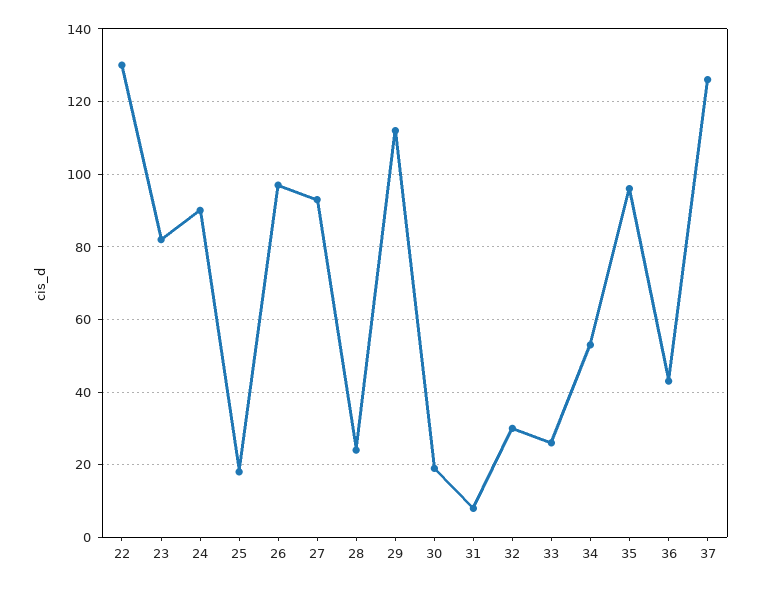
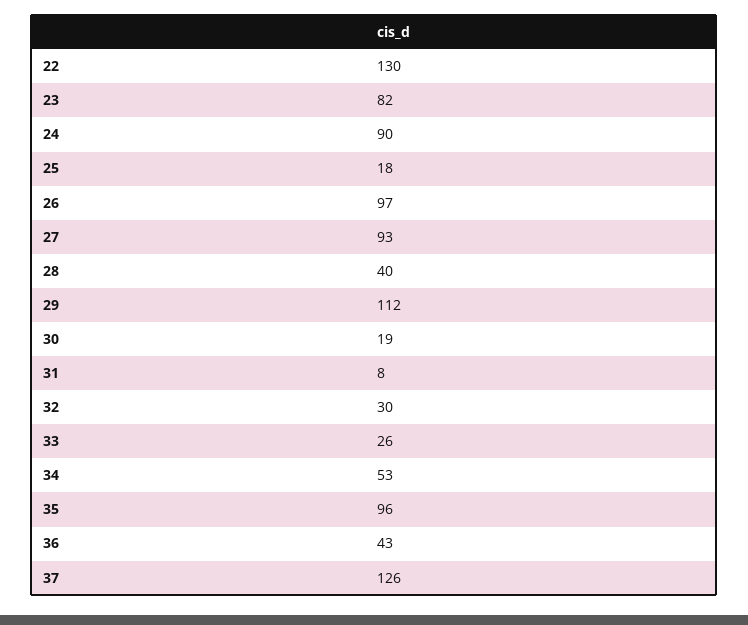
  {
    "22": 130,
    "23": 82,
    "24": 90,
    "25": 18,
    "26": 97,
    "27": 93,
-   "28": 25,
+   "28": 40,
    "29": 112,
    "30": 19,
    "31": 8,
    "32": 30,
    "33": 26,
    "34": 53,
    "35": 96,
    "36": 43,
    "37": 126
  }

